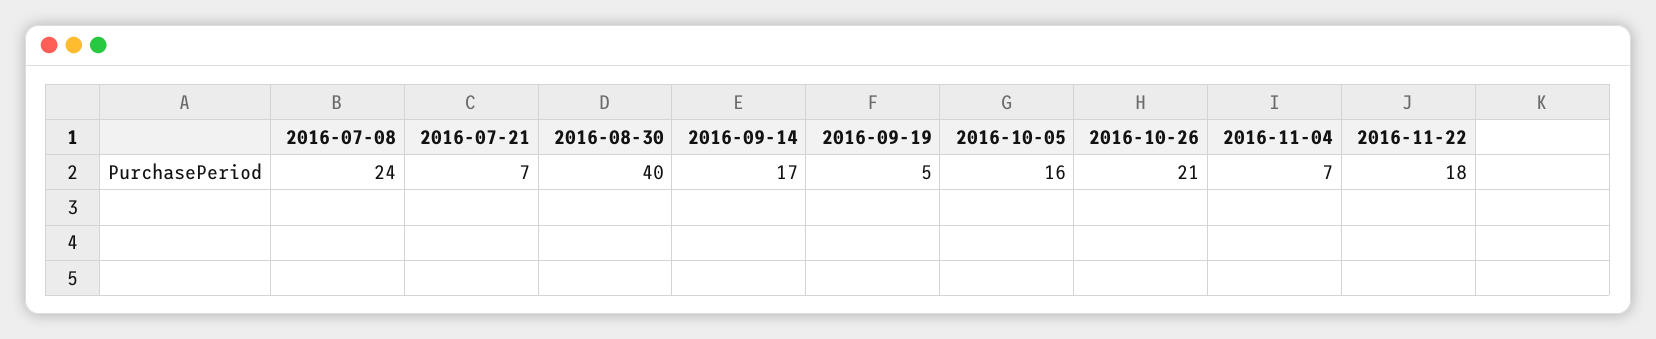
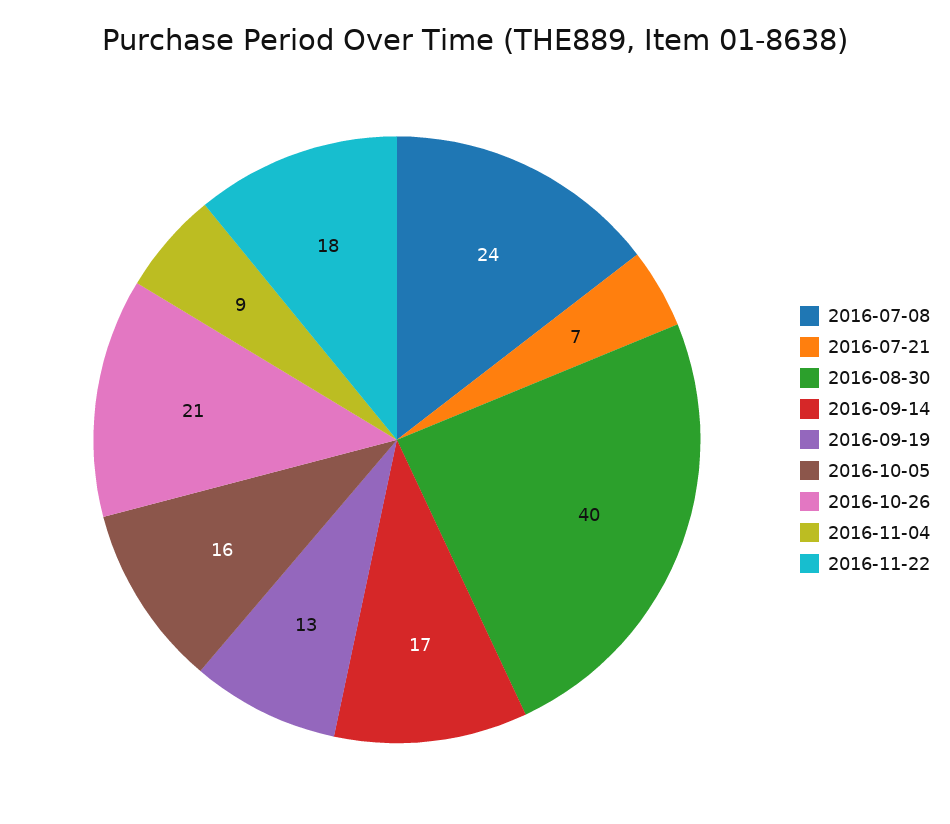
  {
    "2016-07-08": 24,
    "2016-07-21": 7,
    "2016-08-30": 40,
    "2016-09-14": 17,
-   "2016-09-19": 5,
+   "2016-09-19": 13,
    "2016-10-05": 16,
    "2016-10-26": 21,
-   "2016-11-04": 7,
+   "2016-11-04": 9,
    "2016-11-22": 18
  }

